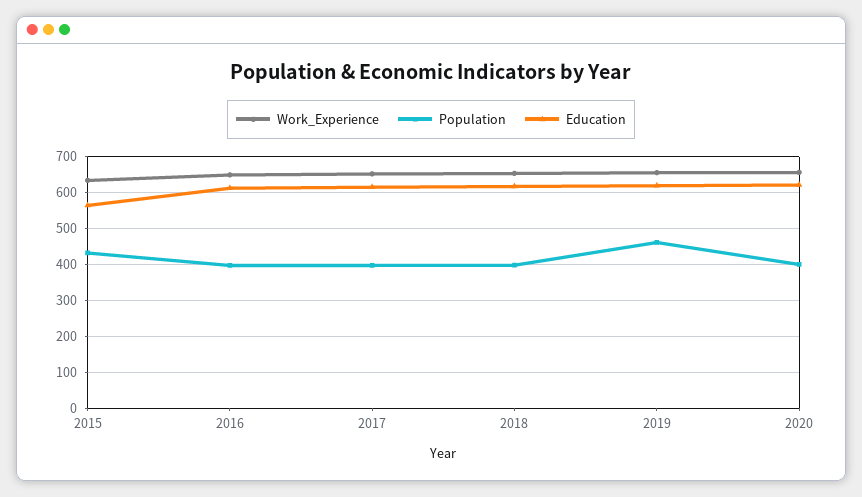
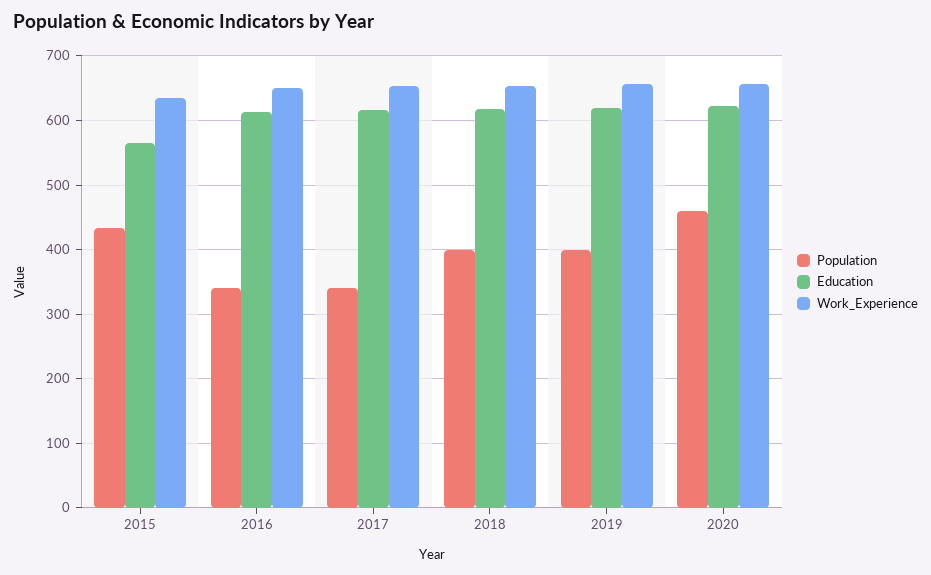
  {
    "Work_Experience": {
      "2015": 640,
      "2016": 650,
      "2017": 650,
      "2018": 650,
      "2019": 660,
      "2020": 660
    },
    "Population": {
      "2015": 430,
-     "2016": 400,
+     "2016": 340,
-     "2017": 400,
+     "2017": 340,
      "2018": 400,
-     "2019": 460,
+     "2019": 400,
-     "2020": 400
+     "2020": 460
    },
    "Education": {
      "2015": 570,
      "2016": 610,
      "2017": 620,
      "2018": 620,
      "2019": 620,
      "2020": 620
    }
  }

